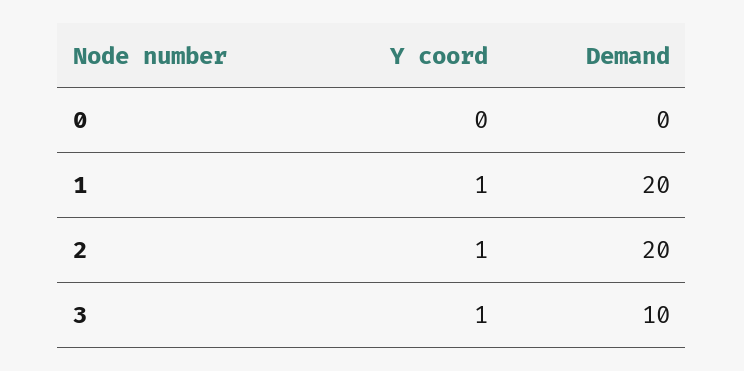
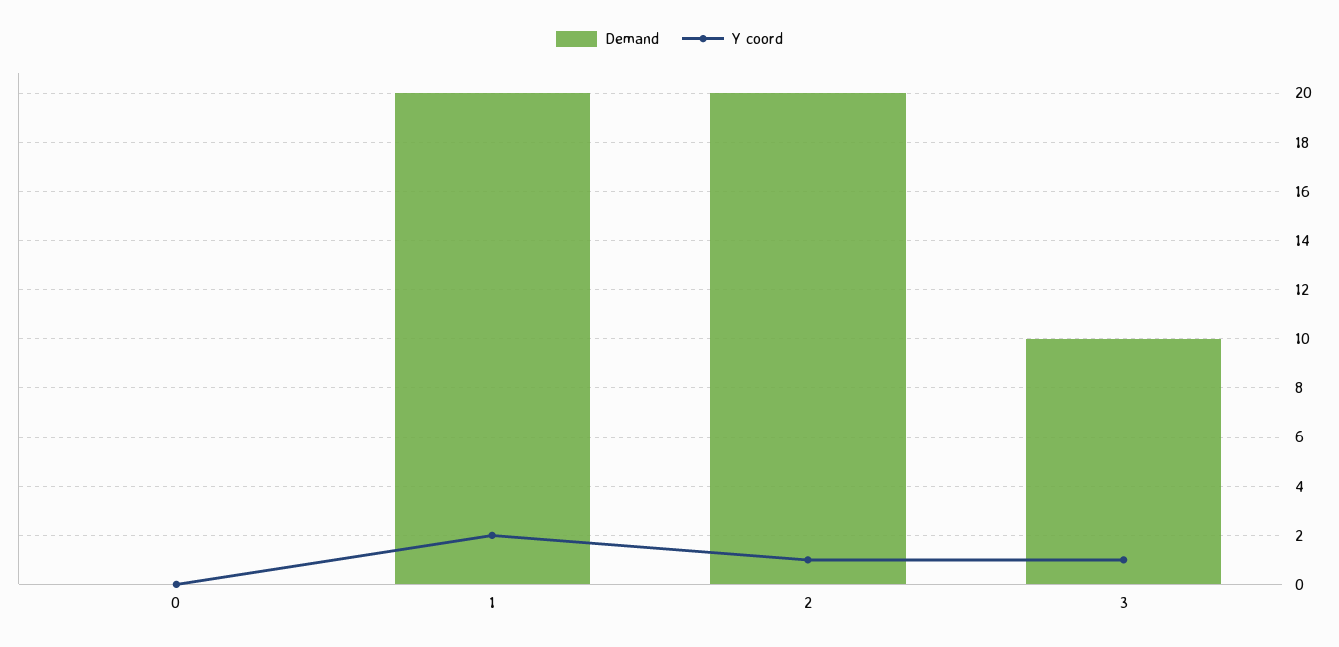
  {
    "Y coord": {
      "0": 0,
-     "1": 1,
+     "1": 2,
      "2": 1,
      "3": 1
    },
    "Demand": {
      "0": 0,
      "1": 20,
      "2": 20,
      "3": 10
    }
  }

